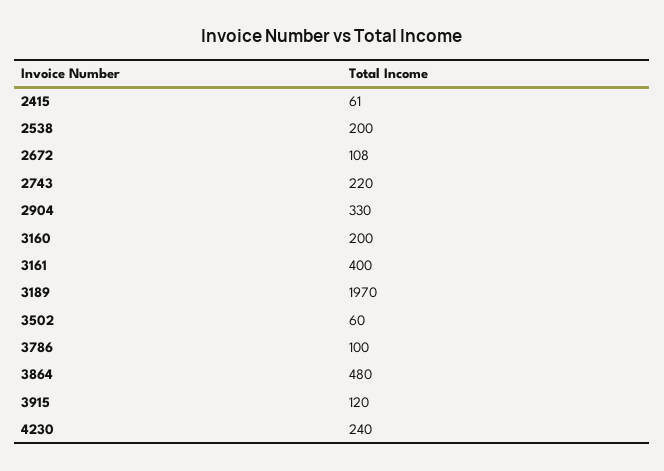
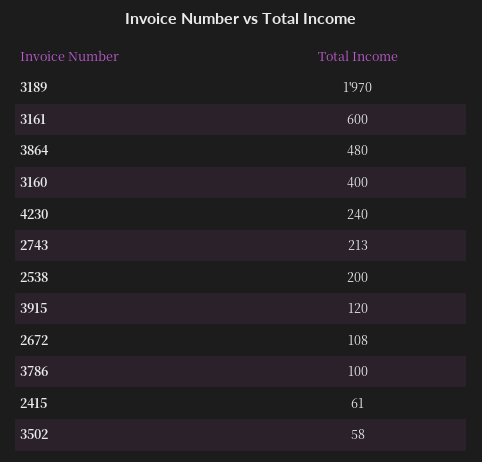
  {
    "2415": 61,
    "2538": 200,
    "2672": 108,
-   "2743": 220,
+   "2743": 213,
-   "2904": 330,
-   "3160": 200,
+   "3160": 400,
-   "3161": 400,
+   "3161": 600,
    "3189": 1970,
-   "3502": 60,
+   "3502": 58,
    "3786": 100,
    "3864": 480,
    "3915": 120,
    "4230": 240
  }

